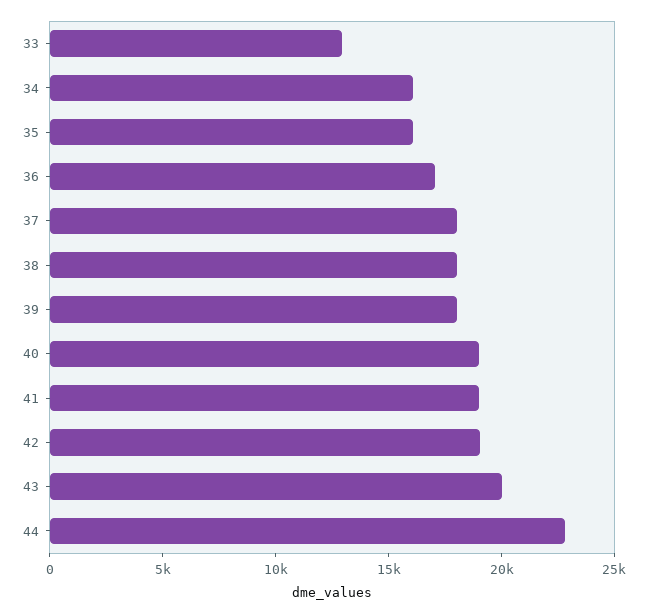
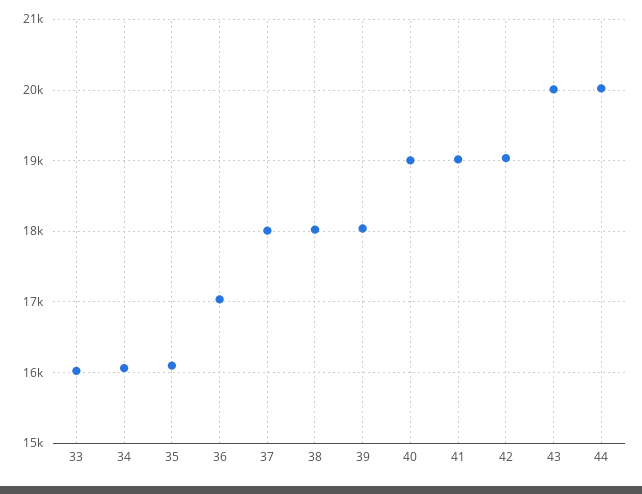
  {
-   "33": 13000,
+   "33": 16000,
    "34": 16100,
    "35": 16100,
    "36": 17000,
    "37": 18000,
    "38": 18000,
    "39": 18000,
    "40": 19000,
    "41": 19000,
    "42": 19000,
    "43": 20000,
-   "44": 23000
+   "44": 20000
  }

